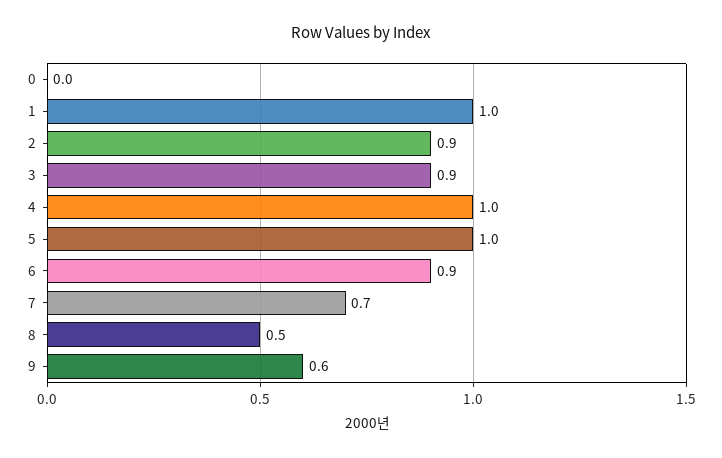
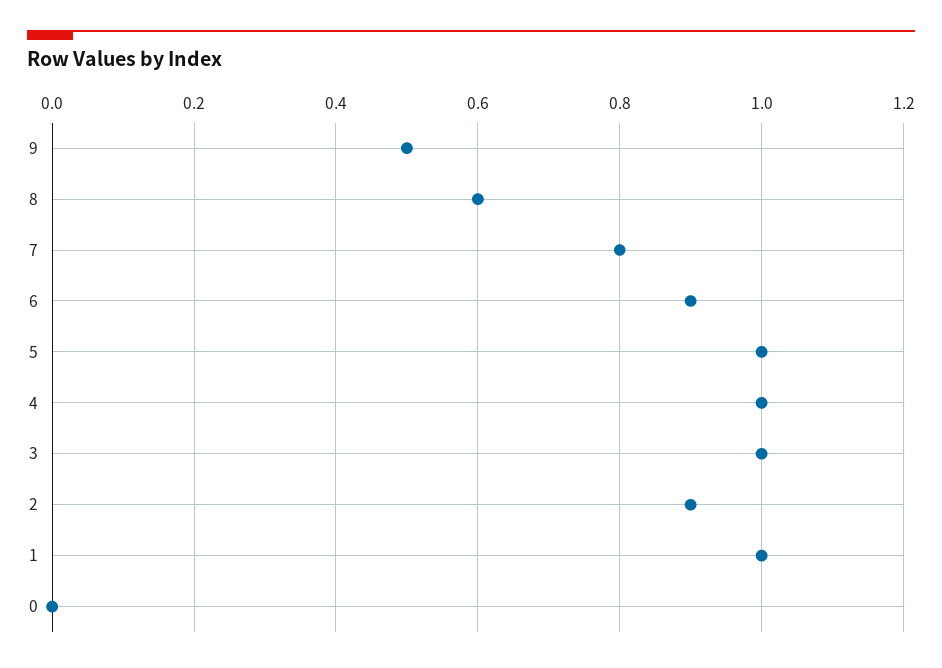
  {
    "0": 0,
    "1": 1,
    "2": 0.9,
-   "3": 0.9,
+   "3": 1,
    "4": 1,
    "5": 1,
    "6": 0.9,
-   "7": 0.7,
+   "7": 0.8,
-   "8": 0.5,
+   "8": 0.6,
-   "9": 0.6
+   "9": 0.5
  }

